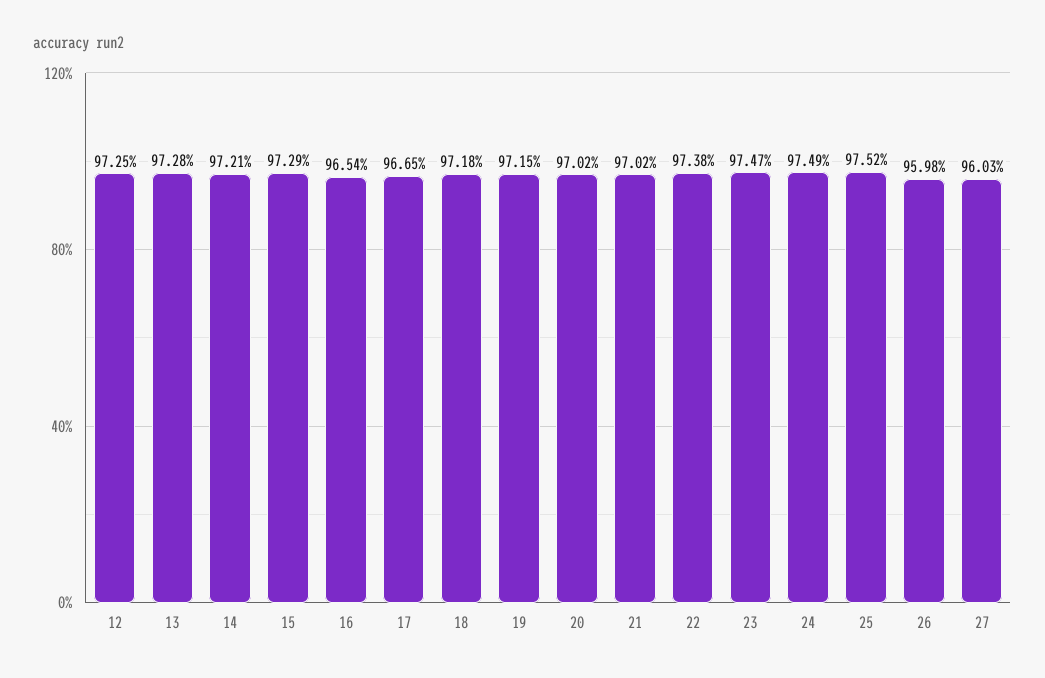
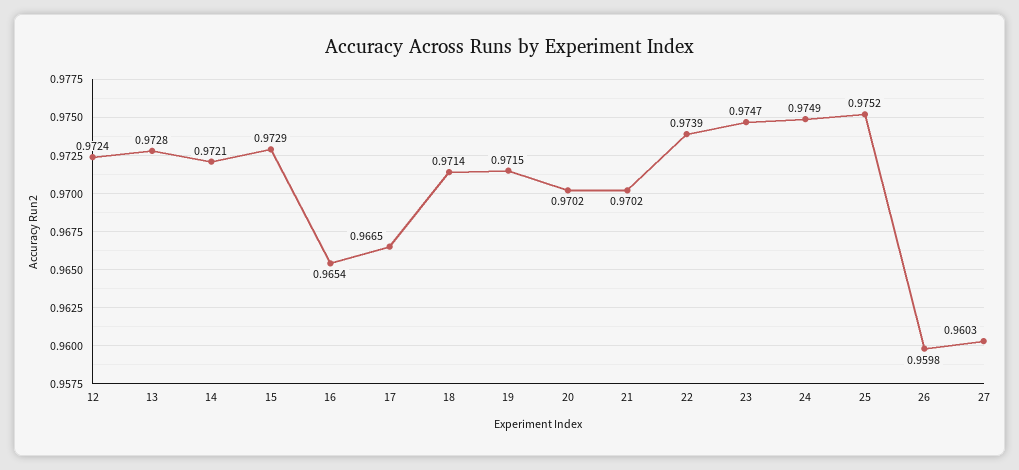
  {
-   "12": 0.9725,
+   "12": 0.9724,
    "13": 0.9728,
    "14": 0.9721,
    "15": 0.9729,
    "16": 0.9654,
    "17": 0.9665,
-   "18": 0.9718,
+   "18": 0.9714,
    "19": 0.9715,
    "20": 0.9702,
    "21": 0.9702,
-   "22": 0.9738,
+   "22": 0.9739,
    "23": 0.9747,
    "24": 0.9749,
    "25": 0.9752,
    "26": 0.9598,
    "27": 0.9603
  }

